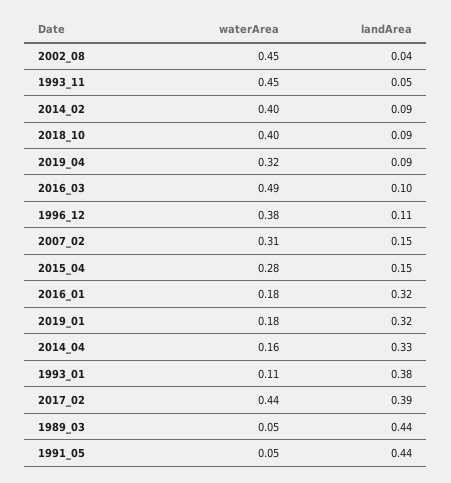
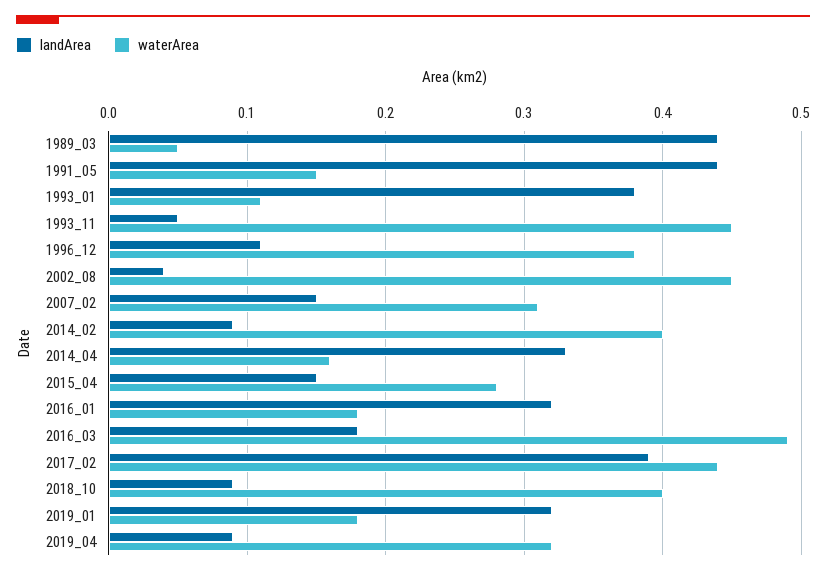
  {
    "waterArea": {
      "2002_08": 0.45,
      "1993_11": 0.45,
      "2014_02": 0.4,
      "2018_10": 0.4,
      "2019_04": 0.32,
      "2016_03": 0.49,
      "1996_12": 0.38,
      "2007_02": 0.31,
      "2015_04": 0.28,
      "2016_01": 0.18,
      "2019_01": 0.18,
      "2014_04": 0.16,
      "1993_01": 0.11,
      "2017_02": 0.44,
      "1989_03": 0.05,
-     "1991_05": 0.05
+     "1991_05": 0.15
    },
    "landArea": {
      "2002_08": 0.04,
      "1993_11": 0.05,
      "2014_02": 0.09,
      "2018_10": 0.09,
      "2019_04": 0.09,
-     "2016_03": 0.1,
+     "2016_03": 0.18,
      "1996_12": 0.11,
      "2007_02": 0.15,
      "2015_04": 0.15,
      "2016_01": 0.32,
      "2019_01": 0.32,
      "2014_04": 0.33,
      "1993_01": 0.38,
      "2017_02": 0.39,
      "1989_03": 0.44,
      "1991_05": 0.44
    }
  }

